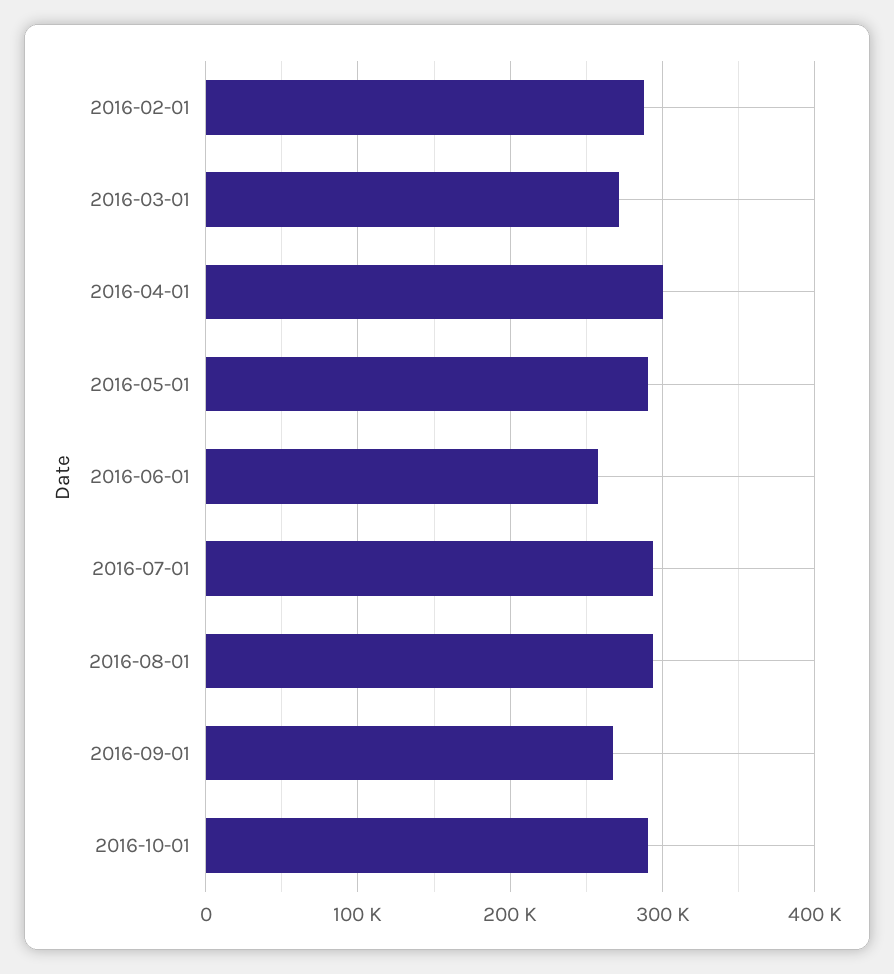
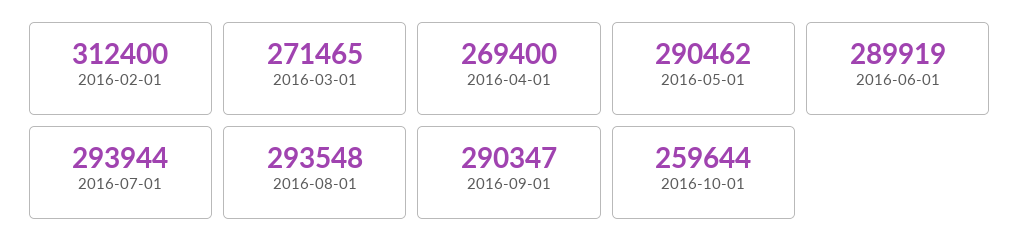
  {
-   "2016-02-01": 290000,
+   "2016-02-01": 312400,
    "2016-03-01": 271465,
-   "2016-04-01": 300000,
+   "2016-04-01": 269400,
    "2016-05-01": 290462,
-   "2016-06-01": 260000,
+   "2016-06-01": 289919,
    "2016-07-01": 293944,
    "2016-08-01": 293548,
-   "2016-09-01": 270000,
+   "2016-09-01": 290347,
-   "2016-10-01": 290000
+   "2016-10-01": 259644
  }

